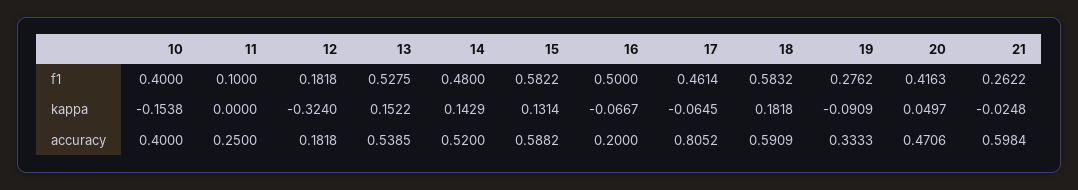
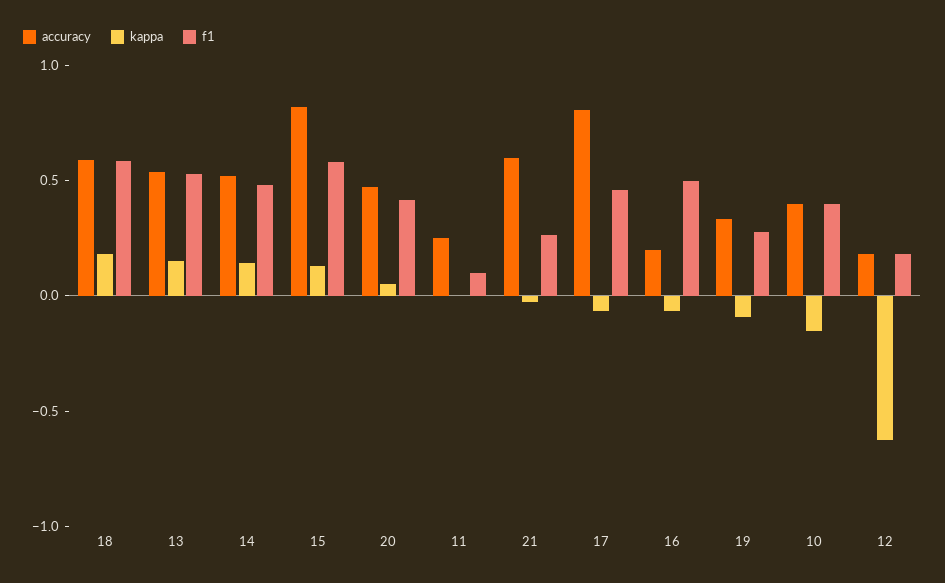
  {
    "f1": {
      "10": 0.4,
      "11": 0.1,
      "12": 0.1818,
      "13": 0.5275,
      "14": 0.48,
      "15": 0.5822,
      "16": 0.5,
      "17": 0.4614,
      "18": 0.5832,
      "19": 0.2762,
      "20": 0.4163,
      "21": 0.2622
    },
    "kappa": {
      "10": -0.1538,
      "11": 0,
-     "12": -0.324,
+     "12": -0.6,
      "13": 0.1522,
      "14": 0.1429,
      "15": 0.1314,
      "16": -0.0667,
      "17": -0.0645,
      "18": 0.1818,
      "19": -0.0909,
      "20": 0.0497,
      "21": -0.0248
    },
    "accuracy": {
      "10": 0.4,
      "11": 0.25,
      "12": 0.1818,
      "13": 0.5385,
      "14": 0.52,
-     "15": 0.5882,
+     "15": 0.8,
      "16": 0.2,
      "17": 0.8052,
      "18": 0.5909,
      "19": 0.3333,
      "20": 0.4706,
      "21": 0.5984
    }
  }

